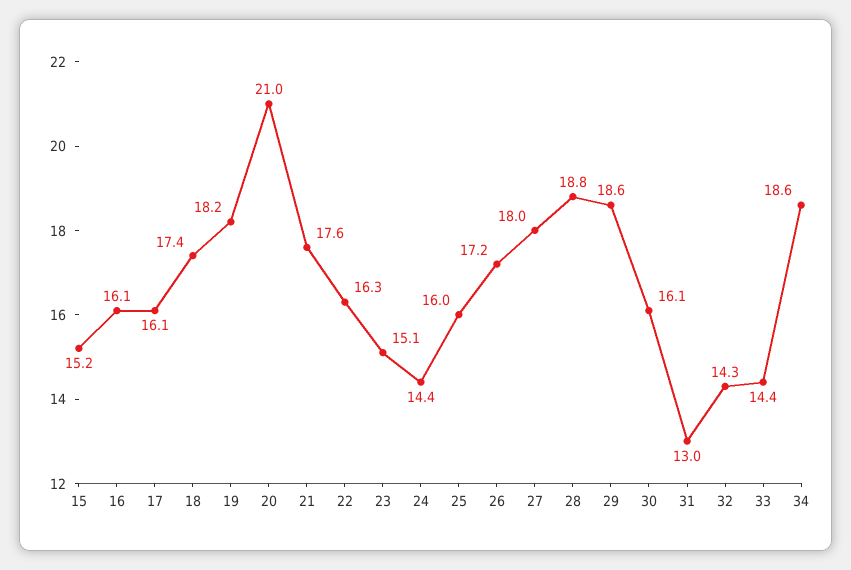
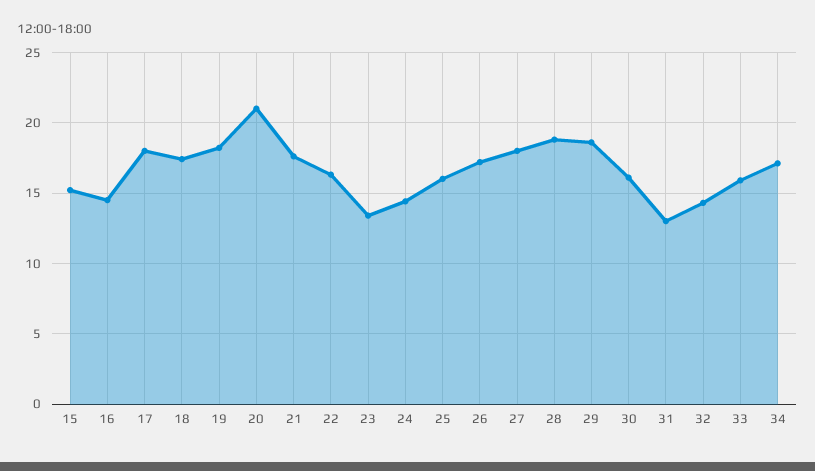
  {
    "15": 15.2,
-   "16": 16.1,
+   "16": 14.5,
-   "17": 16.1,
+   "17": 18,
    "18": 17.4,
    "19": 18.2,
    "20": 21,
    "21": 17.6,
    "22": 16.3,
-   "23": 15.1,
+   "23": 13.5,
    "24": 14.4,
    "25": 16,
    "26": 17.2,
    "27": 18,
    "28": 18.8,
    "29": 18.6,
    "30": 16.1,
    "31": 13,
    "32": 14.3,
-   "33": 14.4,
+   "33": 16,
-   "34": 18.6
+   "34": 17
  }

